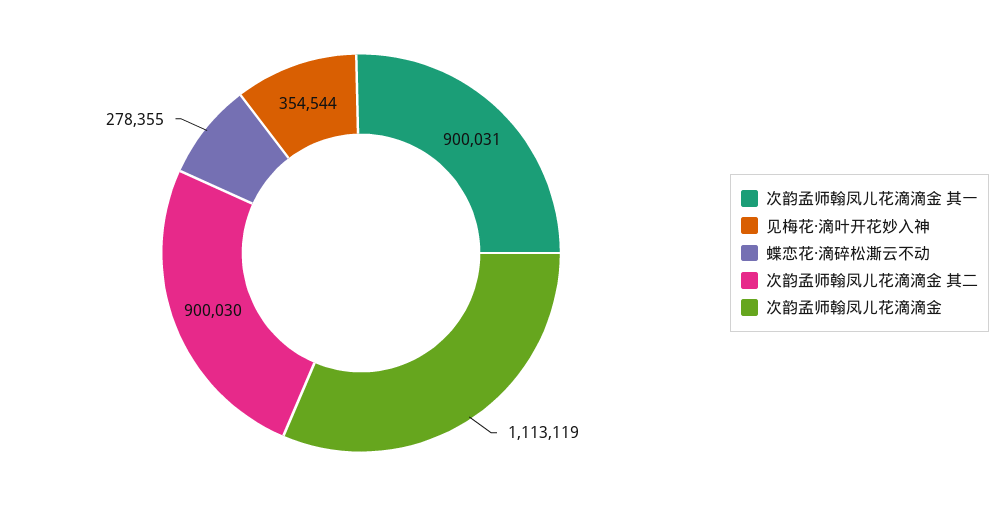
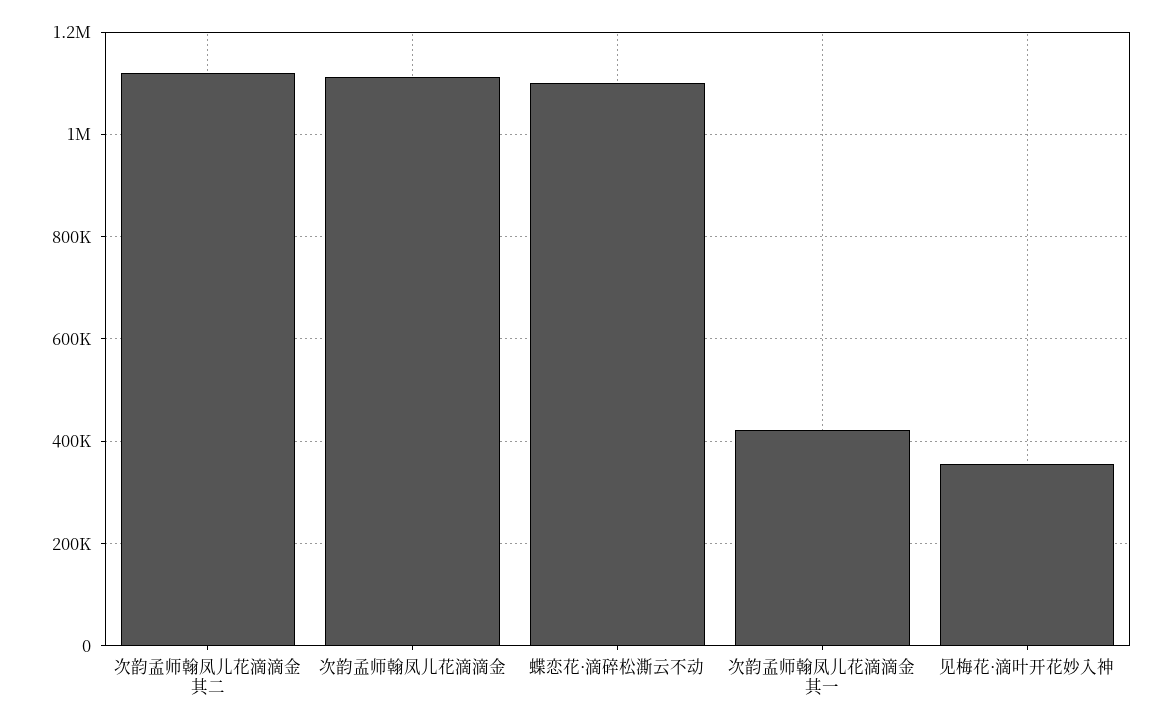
  {
-   "次韵孟师翰凤儿花滴滴金 其一": 900031,
+   "次韵孟师翰凤儿花滴滴金 其一": 420000,
    "见梅花·滴叶开花妙入神": 354544,
-   "蝶恋花·滴碎松澌云不动": 278355,
+   "蝶恋花·滴碎松澌云不动": 1100000,
-   "次韵孟师翰凤儿花滴滴金 其二": 900030,
+   "次韵孟师翰凤儿花滴滴金 其二": 1120000,
    "次韵孟师翰凤儿花滴滴金": 1113119
  }

